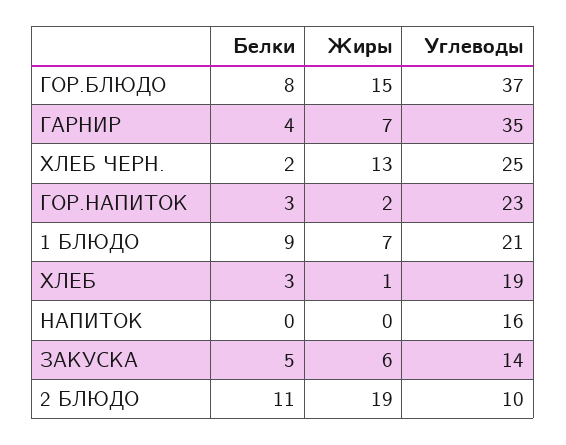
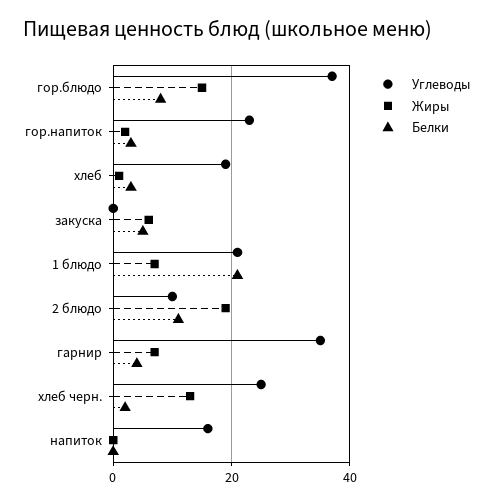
  {
    "Белки": {
      "ГОР.БЛЮДО": 8,
      "ГАРНИР": 4,
      "ХЛЕБ ЧЕРН.": 2,
      "ГОР.НАПИТОК": 3,
-     "1 БЛЮДО": 9,
+     "1 БЛЮДО": 20,
      "ХЛЕБ": 3,
      "НАПИТОК": 0,
      "ЗАКУСКА": 5,
      "2 БЛЮДО": 11
    },
    "Жиры": {
      "ГОР.БЛЮДО": 15,
      "ГАРНИР": 7,
      "ХЛЕБ ЧЕРН.": 13,
      "ГОР.НАПИТОК": 2,
      "1 БЛЮДО": 7,
      "ХЛЕБ": 1,
      "НАПИТОК": 0,
      "ЗАКУСКА": 6,
      "2 БЛЮДО": 19
    },
    "Углеводы": {
      "ГОР.БЛЮДО": 37,
      "ГАРНИР": 35,
      "ХЛЕБ ЧЕРН.": 25,
      "ГОР.НАПИТОК": 23,
      "1 БЛЮДО": 21,
      "ХЛЕБ": 19,
      "НАПИТОК": 16,
-     "ЗАКУСКА": 14,
+     "ЗАКУСКА": 0,
      "2 БЛЮДО": 10
    }
  }

